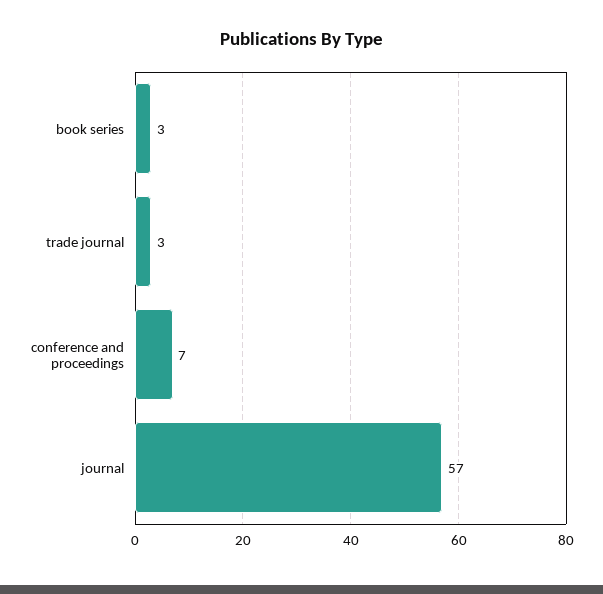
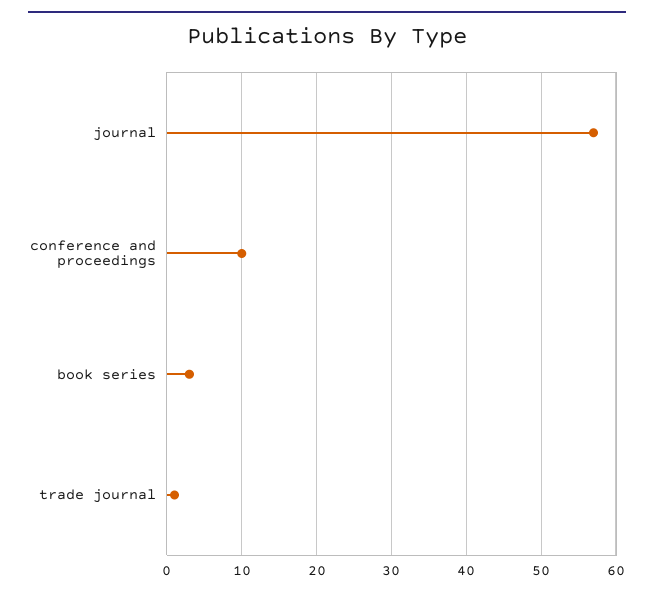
  {
    "book series": 3,
-   "trade journal": 3,
+   "trade journal": 1,
-   "conference and proceedings": 7,
+   "conference and proceedings": 10,
    "journal": 57
  }

